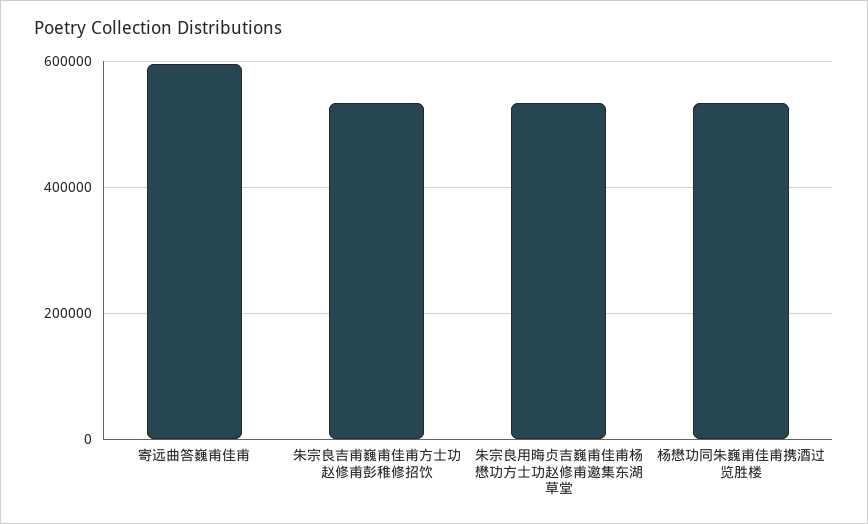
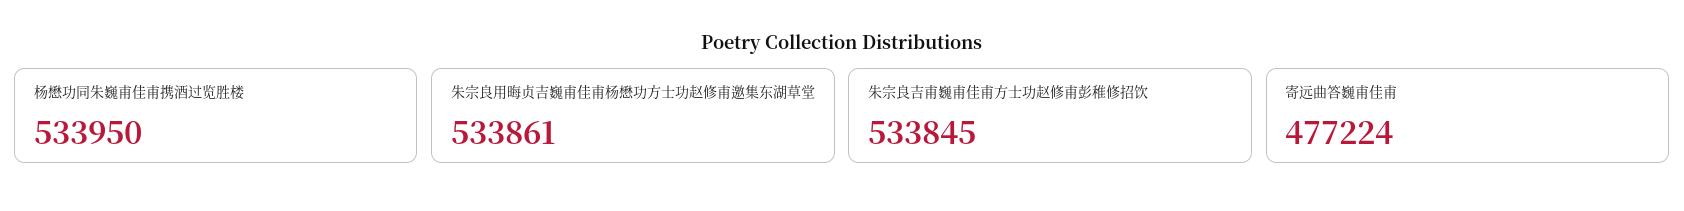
  {
-   "寄远曲答巍甫佳甫": 600000,
+   "寄远曲答巍甫佳甫": 477224,
    "朱宗良吉甫巍甫佳甫方士功赵修甫彭稚修招饮": 533845,
    "朱宗良用晦贞吉巍甫佳甫杨懋功方士功赵修甫邀集东湖草堂": 533861,
    "杨懋功同朱巍甫佳甫携酒过览胜楼": 533950
  }

